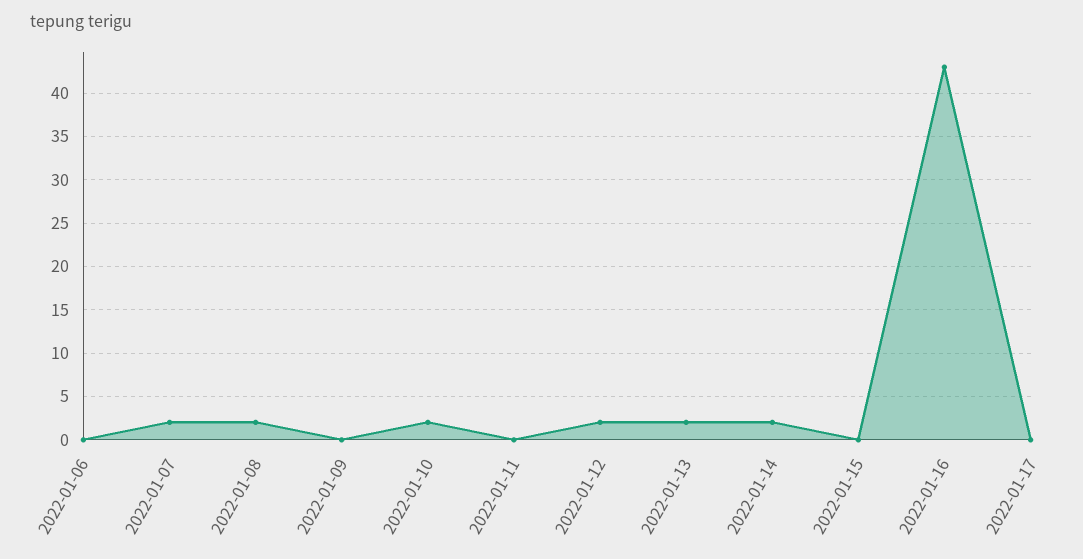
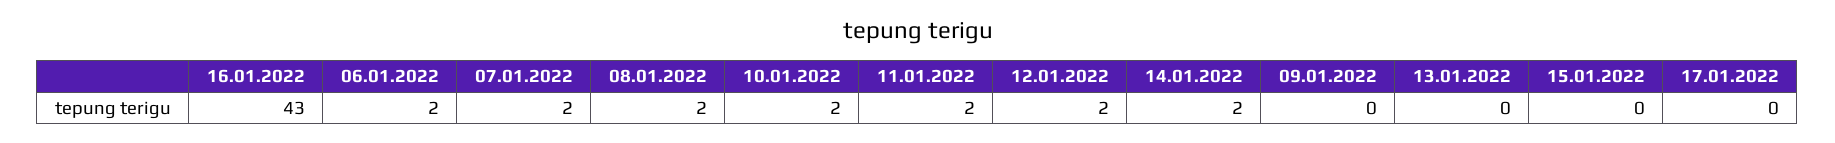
  {
-   "2022-01-06": 0,
+   "2022-01-06": 2,
    "2022-01-07": 2,
    "2022-01-08": 2,
    "2022-01-09": 0,
    "2022-01-10": 2,
-   "2022-01-11": 0,
+   "2022-01-11": 2,
    "2022-01-12": 2,
-   "2022-01-13": 2,
+   "2022-01-13": 0,
    "2022-01-14": 2,
    "2022-01-15": 0,
    "2022-01-16": 43,
    "2022-01-17": 0
  }

